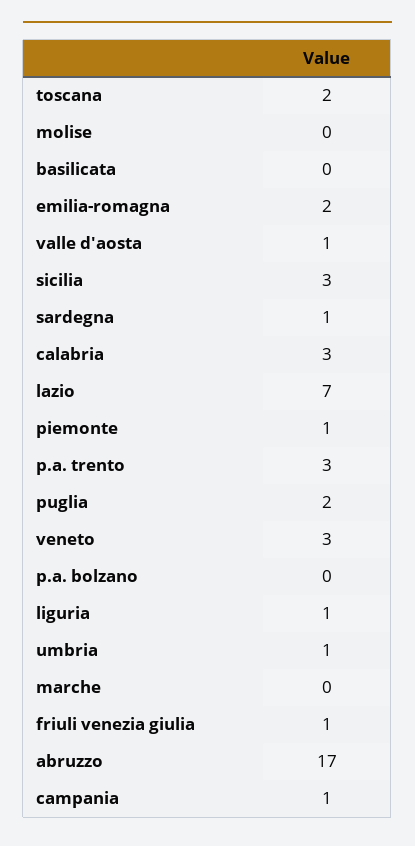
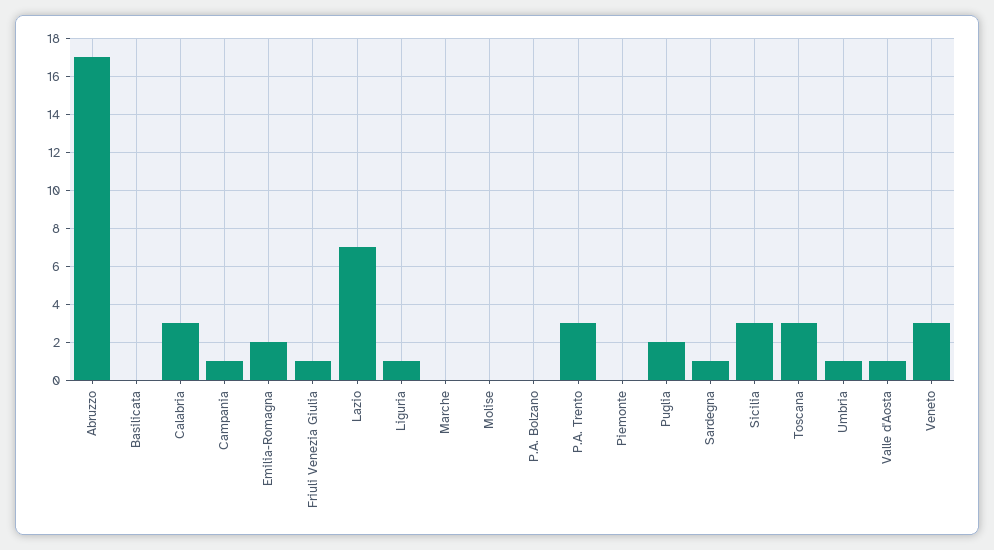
  {
-   "toscana": 2,
+   "toscana": 3,
    "molise": 0,
    "basilicata": 0,
    "emilia-romagna": 2,
    "valle d'aosta": 1,
    "sicilia": 3,
    "sardegna": 1,
    "calabria": 3,
    "lazio": 7,
-   "piemonte": 1,
+   "piemonte": 0,
    "p.a. trento": 3,
    "puglia": 2,
    "veneto": 3,
    "p.a. bolzano": 0,
    "liguria": 1,
    "umbria": 1,
    "marche": 0,
    "friuli venezia giulia": 1,
    "abruzzo": 17,
    "campania": 1
  }

